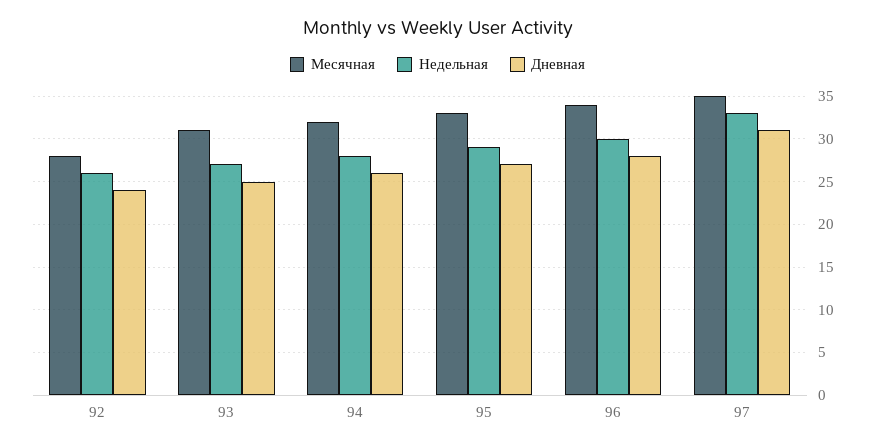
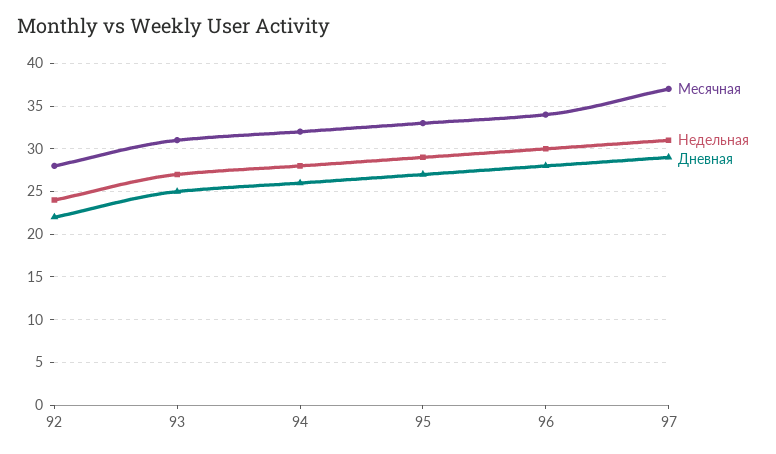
  {
    "Месячная": {
      "92": 28,
      "93": 31,
      "94": 32,
      "95": 33,
      "96": 34,
-     "97": 35
+     "97": 37
    },
    "Недельная": {
-     "92": 26,
+     "92": 24,
      "93": 27,
      "94": 28,
      "95": 29,
      "96": 30,
-     "97": 33
+     "97": 31
    },
    "Дневная": {
-     "92": 24,
+     "92": 22,
      "93": 25,
      "94": 26,
      "95": 27,
      "96": 28,
-     "97": 31
+     "97": 29
    }
  }

